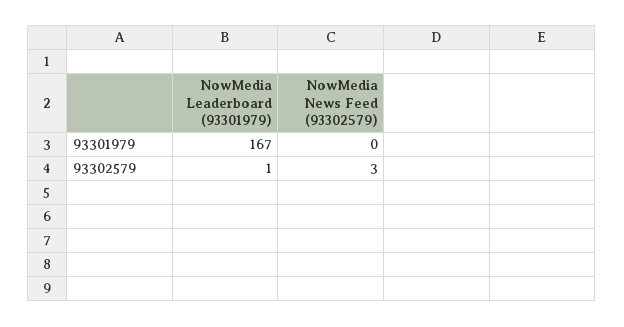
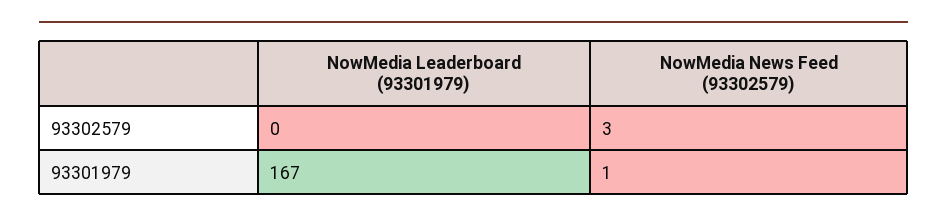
  {
    "NowMedia Leaderboard (93301979)": {
      "93301979": 167,
-     "93302579": 1
+     "93302579": 0
    },
    "NowMedia News Feed (93302579)": {
-     "93301979": 0,
+     "93301979": 1,
      "93302579": 3
    }
  }

